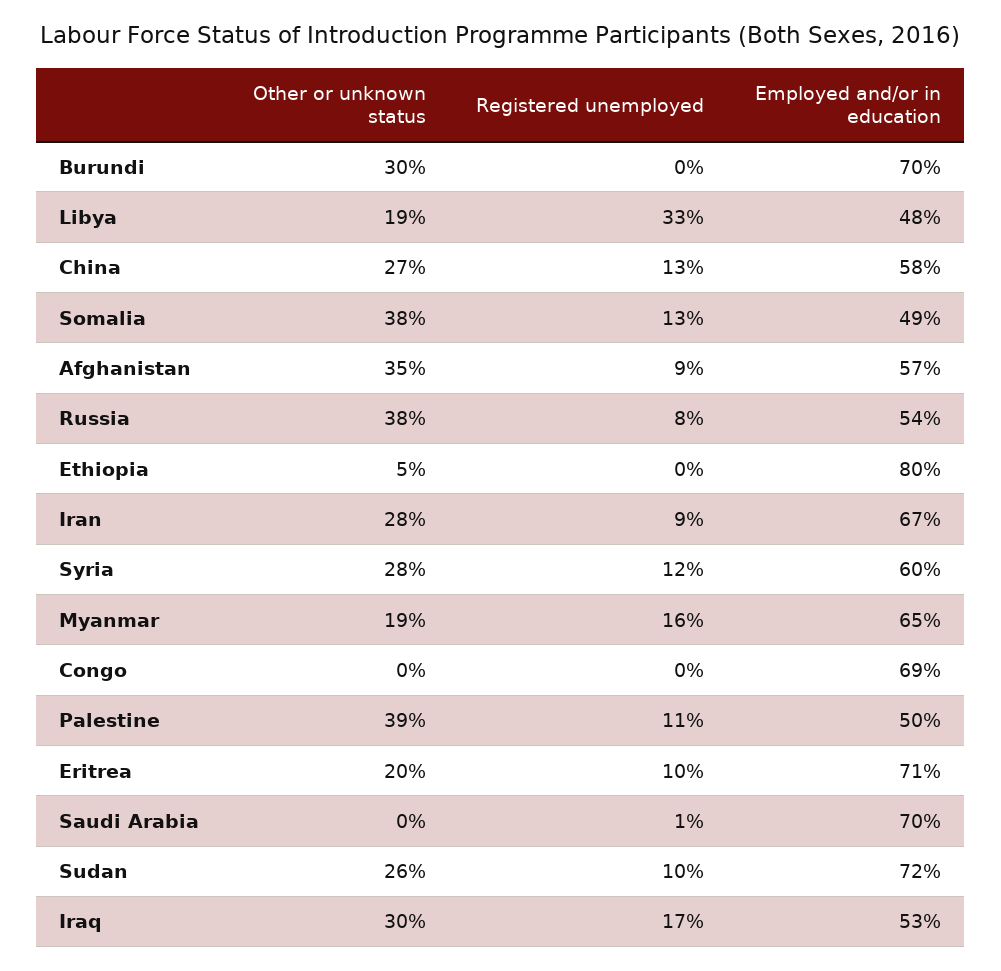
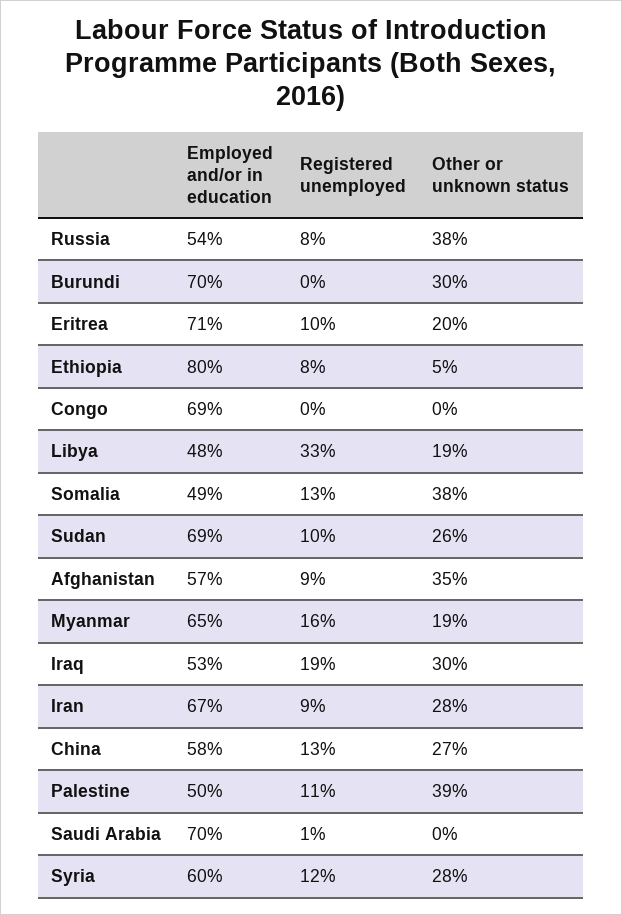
  {
    "Other or unknown status": {
      "Burundi": 30,
      "Libya": 19,
      "China": 27,
      "Somalia": 38,
      "Afghanistan": 35,
      "Russia": 38,
      "Ethiopia": 5,
      "Iran": 28,
      "Syria": 28,
      "Myanmar": 19,
      "Congo": 0,
      "Palestine": 39,
      "Eritrea": 20,
      "Saudi Arabia": 0,
      "Sudan": 26,
      "Iraq": 30
    },
    "Registered unemployed": {
      "Burundi": 0,
      "Libya": 33,
      "China": 13,
      "Somalia": 13,
      "Afghanistan": 9,
      "Russia": 8,
-     "Ethiopia": 0,
+     "Ethiopia": 8,
      "Iran": 9,
      "Syria": 12,
      "Myanmar": 16,
      "Congo": 0,
      "Palestine": 11,
      "Eritrea": 10,
      "Saudi Arabia": 1,
      "Sudan": 10,
-     "Iraq": 17
+     "Iraq": 19
    },
    "Employed and/or in education": {
      "Burundi": 70,
      "Libya": 48,
      "China": 58,
      "Somalia": 49,
      "Afghanistan": 57,
      "Russia": 54,
      "Ethiopia": 80,
      "Iran": 67,
      "Syria": 60,
      "Myanmar": 65,
      "Congo": 69,
      "Palestine": 50,
      "Eritrea": 71,
      "Saudi Arabia": 70,
-     "Sudan": 72,
+     "Sudan": 69,
      "Iraq": 53
    }
  }

